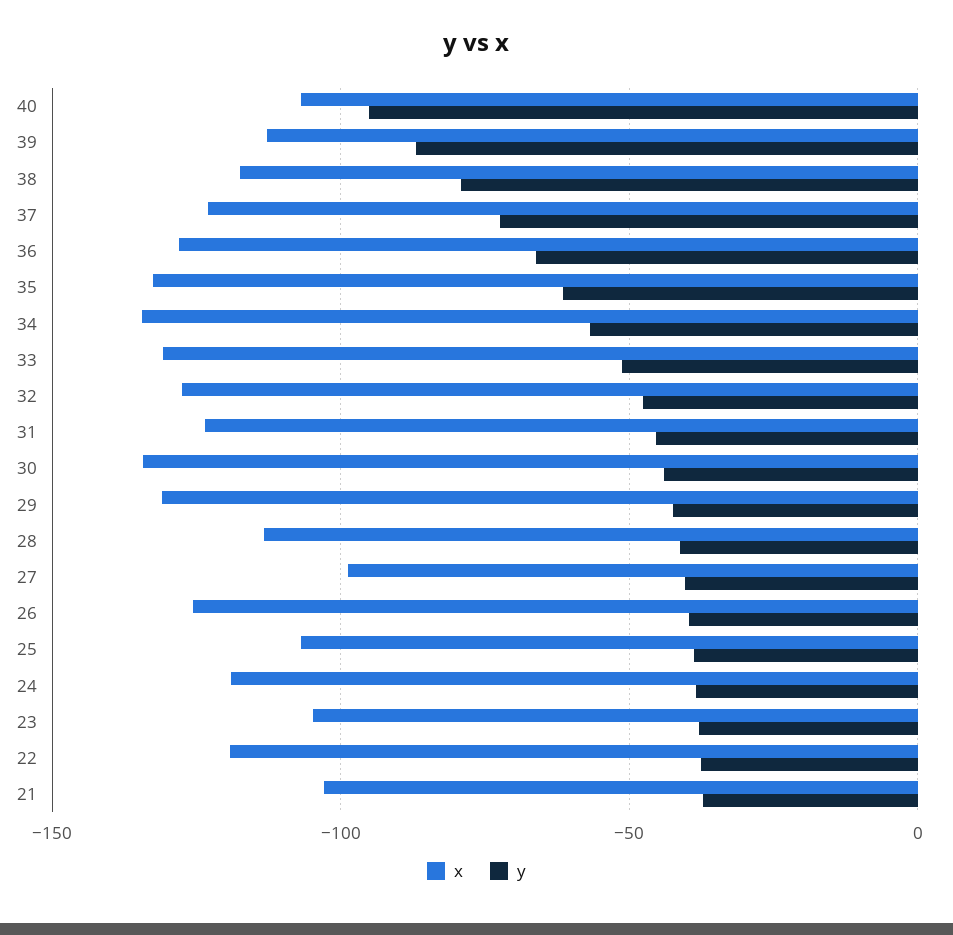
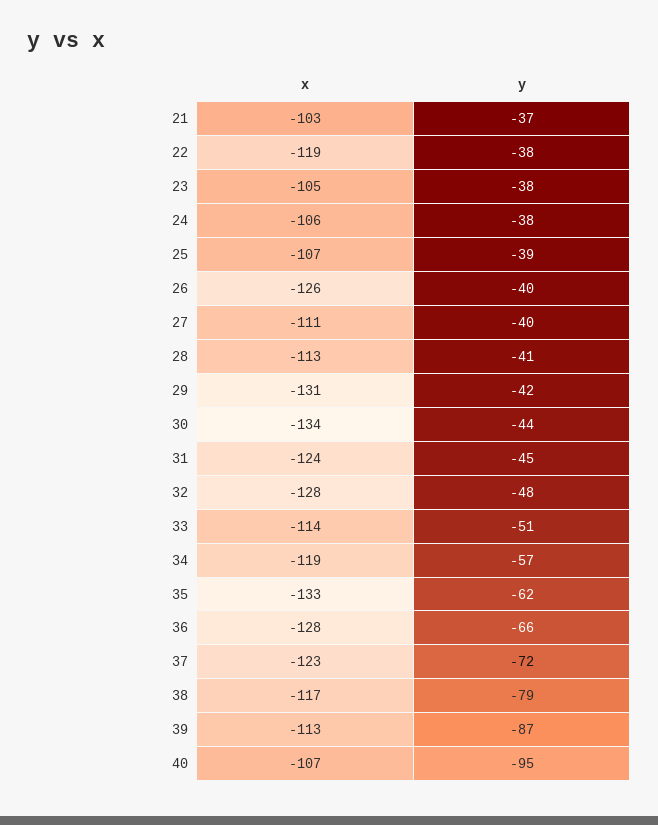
  {
    "x": {
      "40": -107,
      "39": -113,
      "38": -117,
      "37": -123,
      "36": -128,
      "35": -133,
-     "34": -135,
+     "34": -119,
-     "33": -130,
+     "33": -114,
      "32": -128,
      "31": -124,
      "30": -134,
      "29": -131,
      "28": -113,
-     "27": -100,
+     "27": -111,
      "26": -126,
      "25": -107,
-     "24": -120,
+     "24": -106,
      "23": -105,
      "22": -119,
      "21": -103
    },
    "y": {
      "40": -95,
      "39": -87,
      "38": -79,
      "37": -72,
      "36": -66,
      "35": -62,
      "34": -57,
      "33": -51,
      "32": -48,
      "31": -45,
      "30": -44,
      "29": -42,
      "28": -41,
      "27": -40,
      "26": -40,
      "25": -39,
      "24": -38,
      "23": -38,
      "22": -38,
      "21": -37
    }
  }

